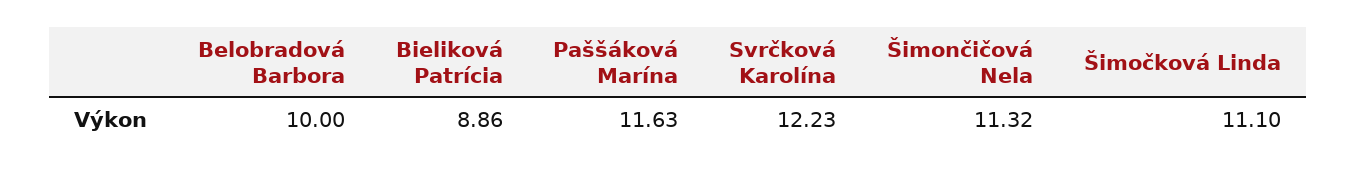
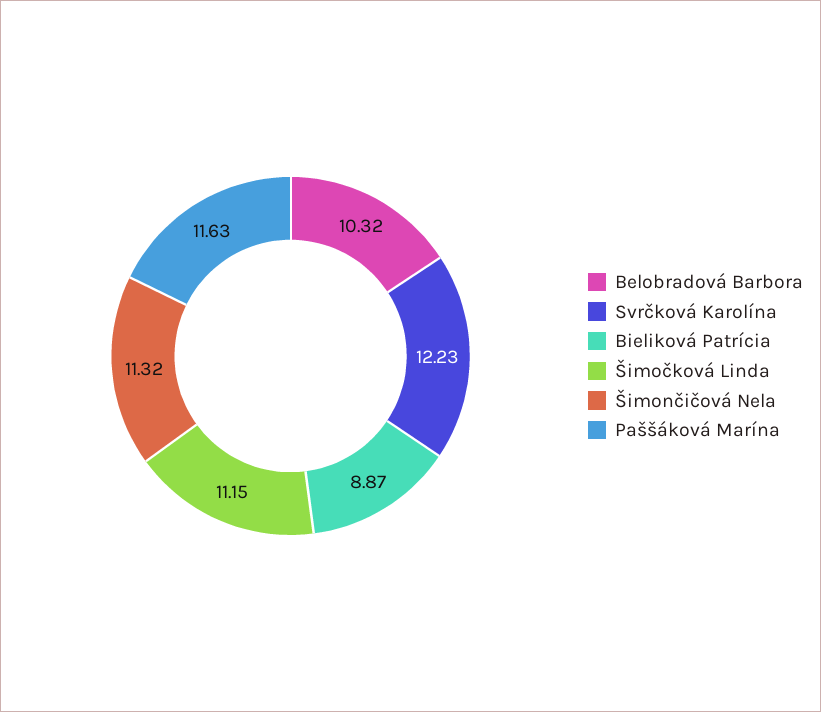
  {
-   "Belobradová Barbora": 10,
+   "Belobradová Barbora": 10.32,
-   "Bieliková Patrícia": 8.86,
+   "Bieliková Patrícia": 8.87,
    "Paššáková Marína": 11.63,
    "Svrčková Karolína": 12.23,
    "Šimončičová Nela": 11.32,
-   "Šimočková Linda": 11.1
+   "Šimočková Linda": 11.15
  }

